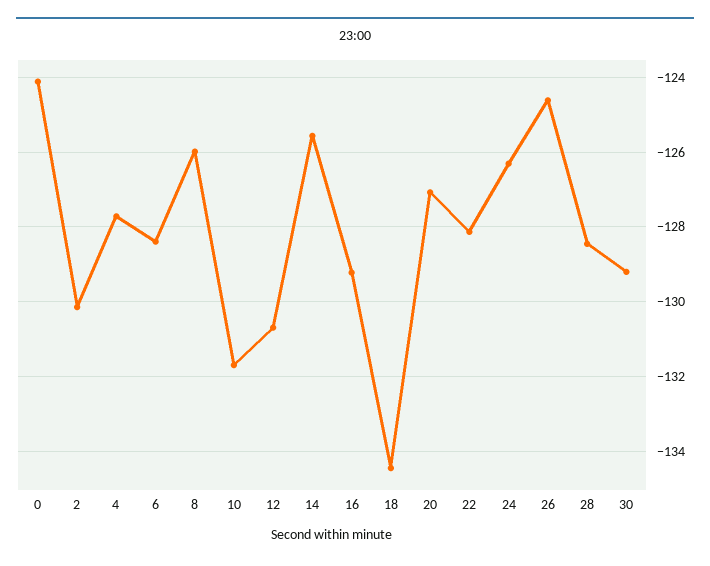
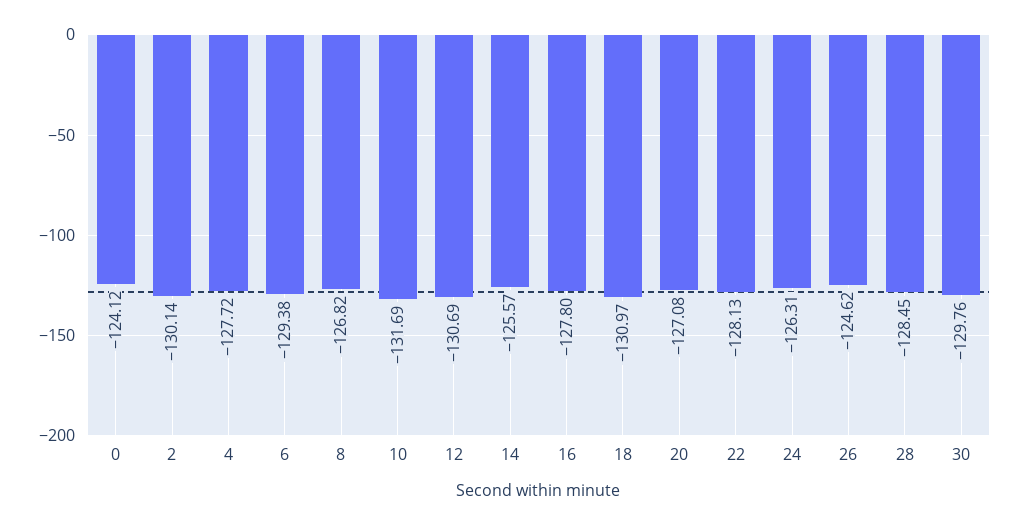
  {
    "0": -124.12,
    "2": -130.14,
    "4": -127.72,
-   "6": -128.4,
+   "6": -129.38,
-   "8": -126,
+   "8": -126.82,
    "10": -131.69,
    "12": -130.69,
    "14": -125.57,
-   "16": -129.2,
+   "16": -127.8,
-   "18": -134.4,
+   "18": -130.97,
    "20": -127.08,
    "22": -128.13,
    "24": -126.31,
    "26": -124.62,
    "28": -128.45,
-   "30": -129.2
+   "30": -129.76
  }

